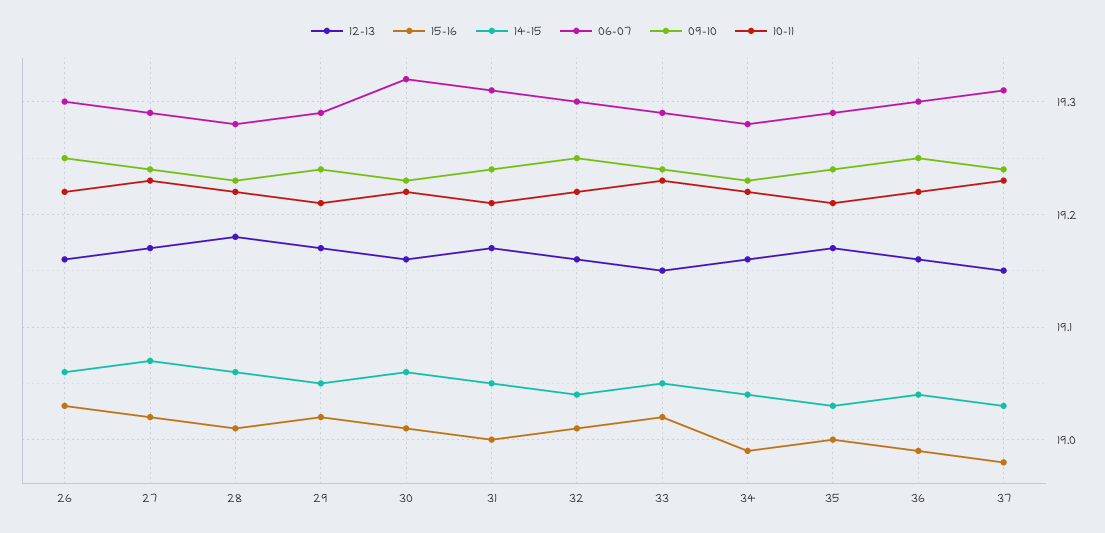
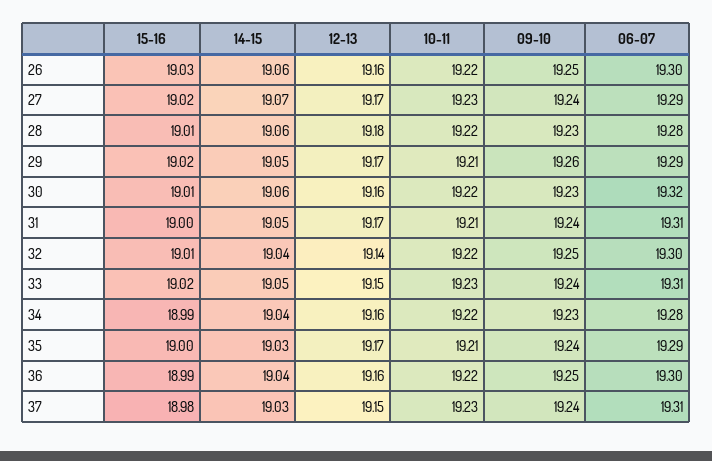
  {
    "12-13": {
      "26": 19.16,
      "27": 19.17,
      "28": 19.18,
      "29": 19.17,
      "30": 19.16,
      "31": 19.17,
-     "32": 19.16,
+     "32": 19.14,
      "33": 19.15,
      "34": 19.16,
      "35": 19.17,
      "36": 19.16,
      "37": 19.15
    },
    "15-16": {
      "26": 19.03,
      "27": 19.02,
      "28": 19.01,
      "29": 19.02,
      "30": 19.01,
      "31": 19,
      "32": 19.01,
      "33": 19.02,
      "34": 18.99,
      "35": 19,
      "36": 18.99,
      "37": 18.98
    },
    "14-15": {
      "26": 19.06,
      "27": 19.07,
      "28": 19.06,
      "29": 19.05,
      "30": 19.06,
      "31": 19.05,
      "32": 19.04,
      "33": 19.05,
      "34": 19.04,
      "35": 19.03,
      "36": 19.04,
      "37": 19.03
    },
    "06-07": {
      "26": 19.3,
      "27": 19.29,
      "28": 19.28,
      "29": 19.29,
      "30": 19.32,
      "31": 19.31,
      "32": 19.3,
-     "33": 19.29,
+     "33": 19.31,
      "34": 19.28,
      "35": 19.29,
      "36": 19.3,
      "37": 19.31
    },
    "09-10": {
      "26": 19.25,
      "27": 19.24,
      "28": 19.23,
-     "29": 19.24,
+     "29": 19.26,
      "30": 19.23,
      "31": 19.24,
      "32": 19.25,
      "33": 19.24,
      "34": 19.23,
      "35": 19.24,
      "36": 19.25,
      "37": 19.24
    },
    "10-11": {
      "26": 19.22,
      "27": 19.23,
      "28": 19.22,
      "29": 19.21,
      "30": 19.22,
      "31": 19.21,
      "32": 19.22,
      "33": 19.23,
      "34": 19.22,
      "35": 19.21,
      "36": 19.22,
      "37": 19.23
    }
  }

